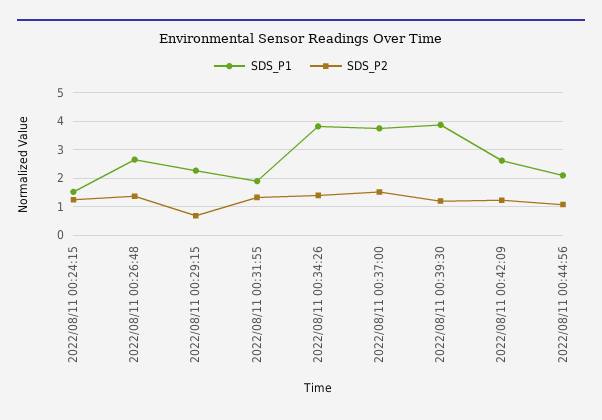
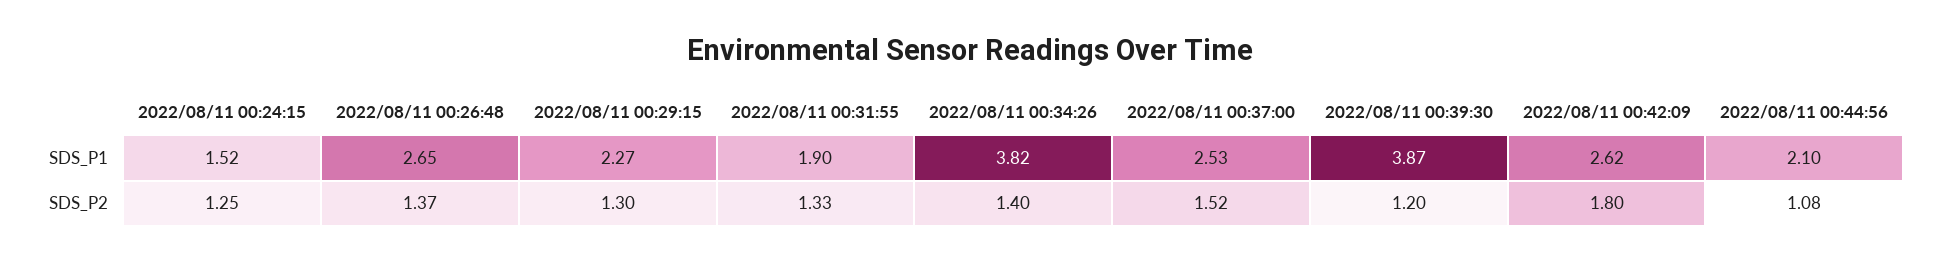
  {
    "SDS_P1": {
      "2022/08/11 00:24:15": 1.52,
      "2022/08/11 00:26:48": 2.65,
      "2022/08/11 00:29:15": 2.27,
      "2022/08/11 00:31:55": 1.9,
      "2022/08/11 00:34:26": 3.82,
-     "2022/08/11 00:37:00": 3.75,
+     "2022/08/11 00:37:00": 2.53,
      "2022/08/11 00:39:30": 3.87,
      "2022/08/11 00:42:09": 2.62,
      "2022/08/11 00:44:56": 2.1
    },
    "SDS_P2": {
      "2022/08/11 00:24:15": 1.25,
      "2022/08/11 00:26:48": 1.37,
-     "2022/08/11 00:29:15": 0.75,
+     "2022/08/11 00:29:15": 1.3,
      "2022/08/11 00:31:55": 1.33,
      "2022/08/11 00:34:26": 1.4,
      "2022/08/11 00:37:00": 1.52,
      "2022/08/11 00:39:30": 1.2,
-     "2022/08/11 00:42:09": 1.25,
+     "2022/08/11 00:42:09": 1.8,
      "2022/08/11 00:44:56": 1.08
    }
  }

